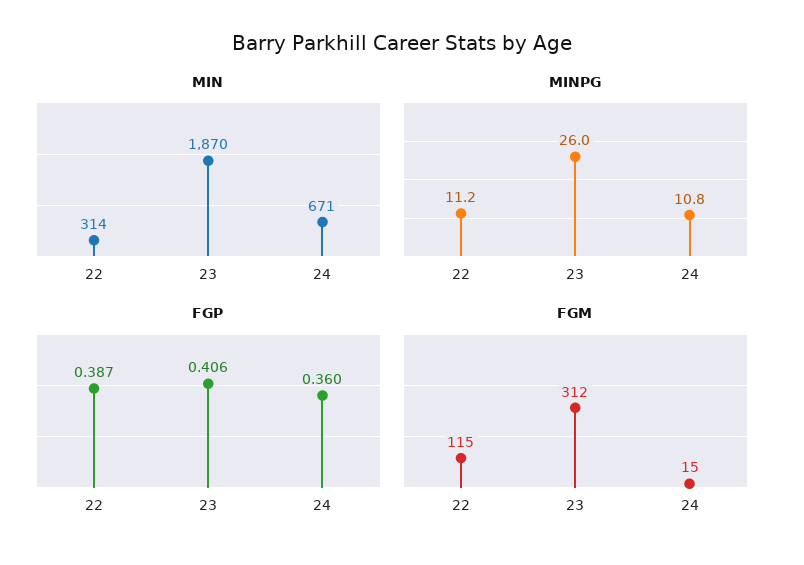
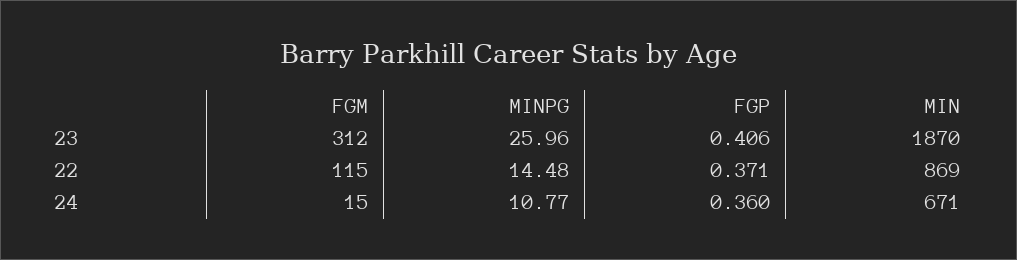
  {
    "MIN": {
-     "22": 314,
+     "22": 869,
      "23": 1870,
      "24": 671
    },
    "MINPG": {
-     "22": 11.2,
+     "22": 14.48,
      "23": 25.96,
      "24": 10.77
    },
    "FGP": {
-     "22": 0.387,
+     "22": 0.371,
      "23": 0.406,
      "24": 0.36
    },
    "FGM": {
      "22": 115,
      "23": 312,
      "24": 15
    }
  }

